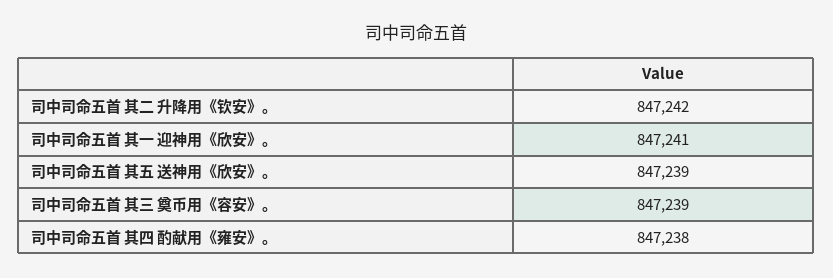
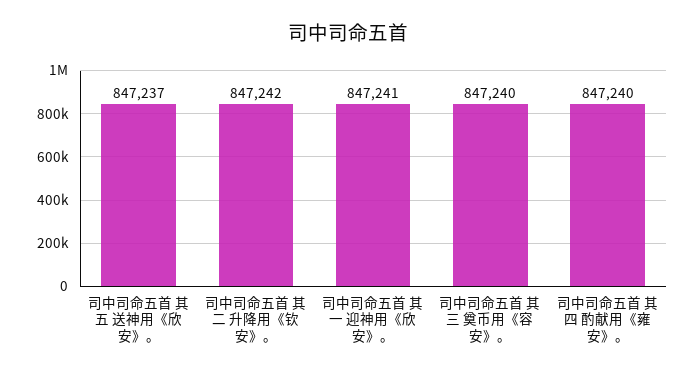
  {
    "司中司命五首 其二 升降用《钦安》。": 847242,
    "司中司命五首 其一 迎神用《欣安》。": 847241,
-   "司中司命五首 其五 送神用《欣安》。": 847239,
+   "司中司命五首 其五 送神用《欣安》。": 847237,
-   "司中司命五首 其三 奠币用《容安》。": 847239,
+   "司中司命五首 其三 奠币用《容安》。": 847240,
-   "司中司命五首 其四 酌献用《雍安》。": 847238
+   "司中司命五首 其四 酌献用《雍安》。": 847240
  }

